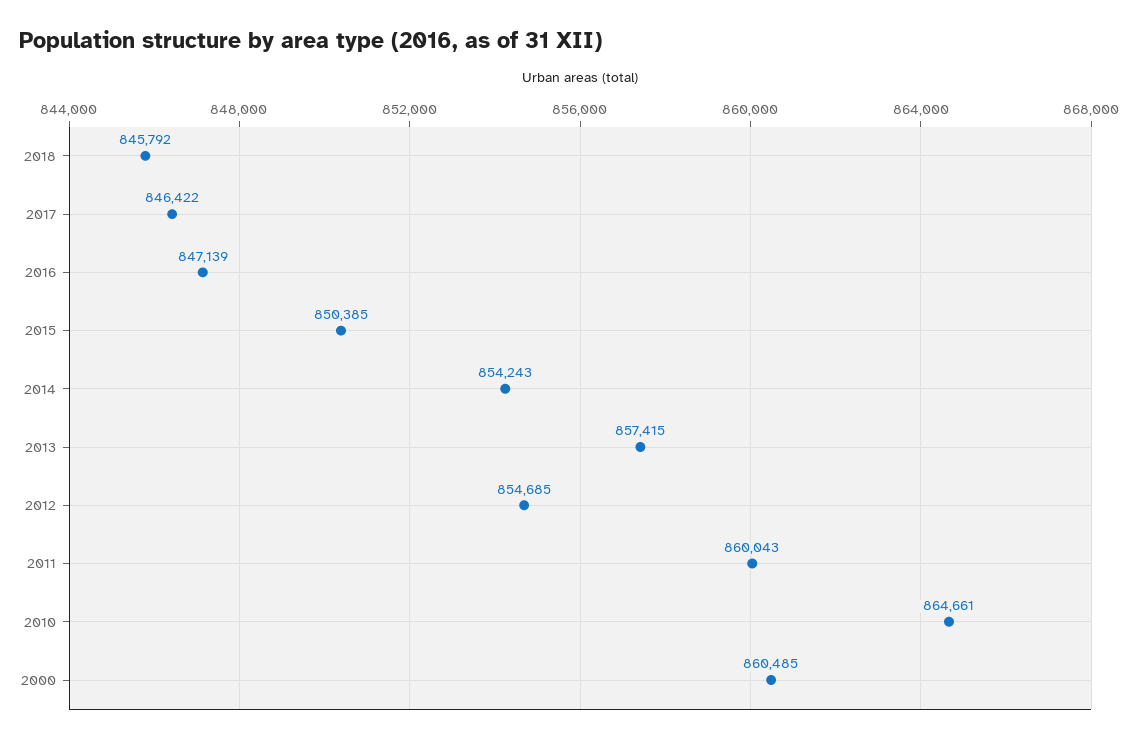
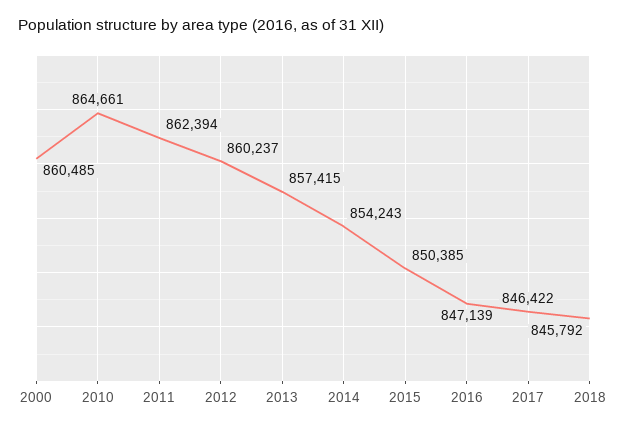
  {
    "2018": 845792,
    "2017": 846422,
    "2016": 847139,
    "2015": 850385,
    "2014": 854243,
    "2013": 857415,
-   "2012": 854685,
+   "2012": 860237,
-   "2011": 860043,
+   "2011": 862394,
    "2010": 864661,
    "2000": 860485
  }

